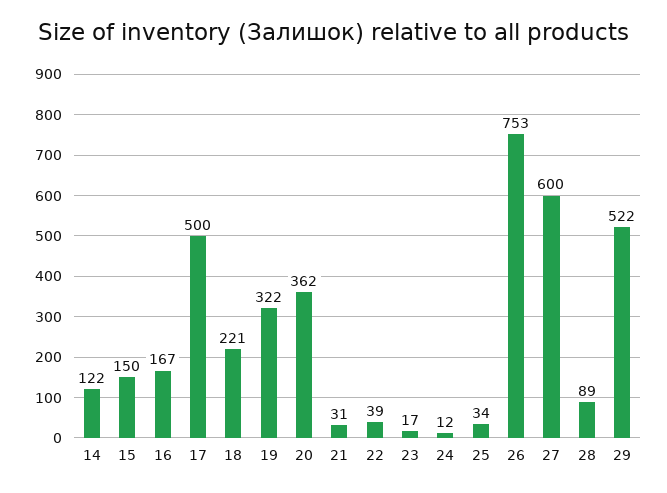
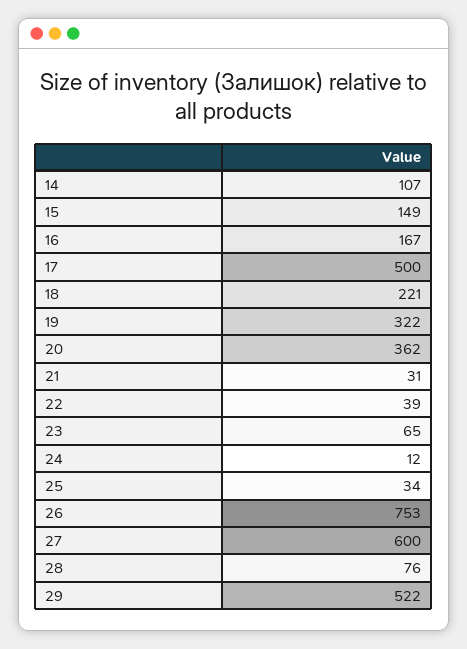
  {
-   "14": 122,
+   "14": 107,
-   "15": 150,
+   "15": 149,
    "16": 167,
    "17": 500,
    "18": 221,
    "19": 322,
    "20": 362,
    "21": 31,
    "22": 39,
-   "23": 17,
+   "23": 65,
    "24": 12,
    "25": 34,
    "26": 753,
    "27": 600,
-   "28": 89,
+   "28": 76,
    "29": 522
  }

